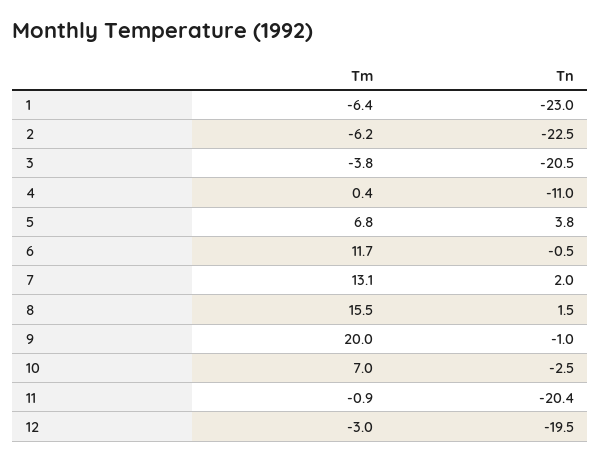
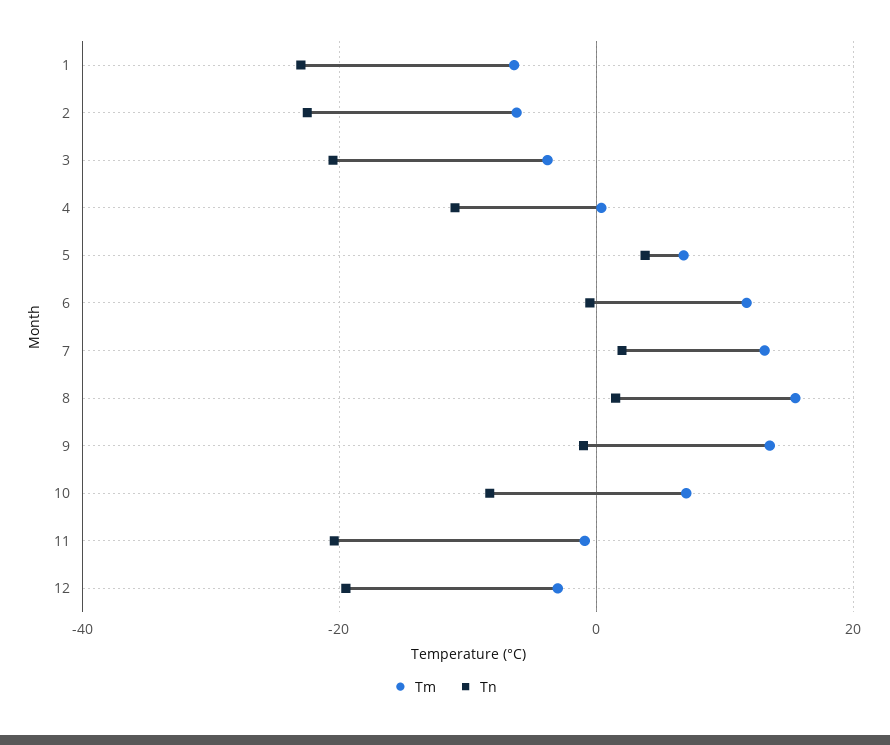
  {
    "Tm": {
      "1": -6.4,
      "2": -6.2,
      "3": -3.8,
      "4": 0.4,
      "5": 6.8,
      "6": 11.7,
      "7": 13.1,
      "8": 15.5,
-     "9": 20,
+     "9": 14,
      "10": 7,
      "11": -0.9,
      "12": -3
    },
    "Tn": {
      "1": -23,
      "2": -22.5,
      "3": -20.5,
      "4": -11,
      "5": 3.8,
      "6": -0.5,
      "7": 2,
      "8": 1.5,
      "9": -1,
-     "10": -2.5,
+     "10": -8,
      "11": -20.4,
      "12": -19.5
    }
  }

